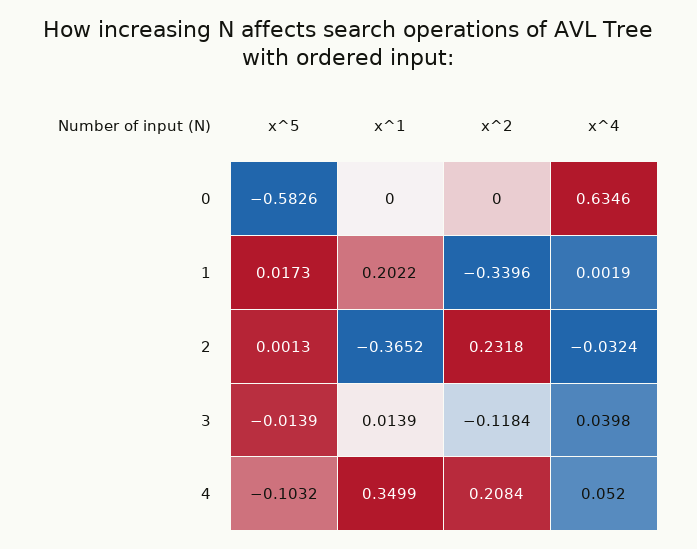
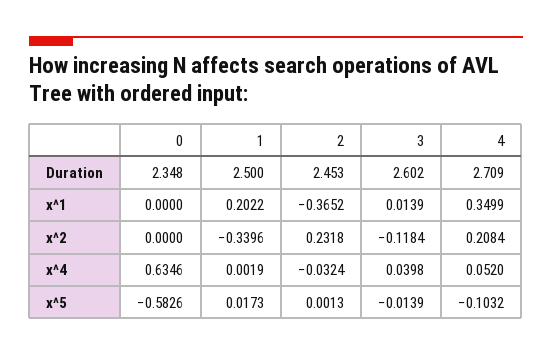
  {
    "x^5": {
      "0": -0.5826,
      "1": 0.0173,
      "2": 0.0013,
      "3": -0.0139,
      "4": -0.1032
    },
    "x^1": {
      "0": 0,
      "1": 0.2022,
      "2": -0.3652,
      "3": 0.0139,
      "4": 0.3499
    },
    "x^2": {
      "0": 0,
      "1": -0.3396,
      "2": 0.2318,
      "3": -0.1184,
      "4": 0.2084
    },
    "x^4": {
      "0": 0.6346,
      "1": 0.0019,
      "2": -0.0324,
      "3": 0.0398,
      "4": 0.052
-   }
+   },
+   "Duration": {
+     "0": 2.348,
+     "1": 2.5,
+     "2": 2.453,
+     "3": 2.602,
+     "4": 2.709
+   }
  }

